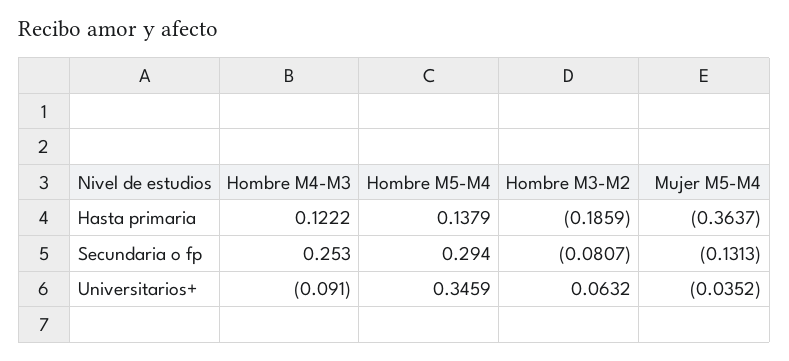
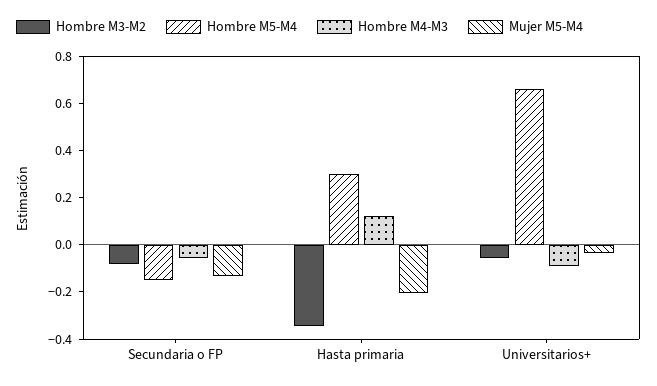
  {
    "Hombre M4-M3": {
      "Hasta primaria": 0.1222,
-     "Secundaria o fp": 0.253,
+     "Secundaria o fp": -0.05,
      "Universitarios+": -0.091
    },
    "Hombre M5-M4": {
-     "Hasta primaria": 0.1379,
+     "Hasta primaria": 0.3,
-     "Secundaria o fp": 0.294,
+     "Secundaria o fp": -0.15,
-     "Universitarios+": 0.3459
+     "Universitarios+": 0.65
    },
    "Hombre M3-M2": {
-     "Hasta primaria": -0.1859,
+     "Hasta primaria": -0.35,
      "Secundaria o fp": -0.0807,
-     "Universitarios+": 0.0632
+     "Universitarios+": -0.05
    },
    "Mujer M5-M4": {
-     "Hasta primaria": -0.3637,
+     "Hasta primaria": -0.2,
      "Secundaria o fp": -0.1313,
      "Universitarios+": -0.0352
    }
  }

